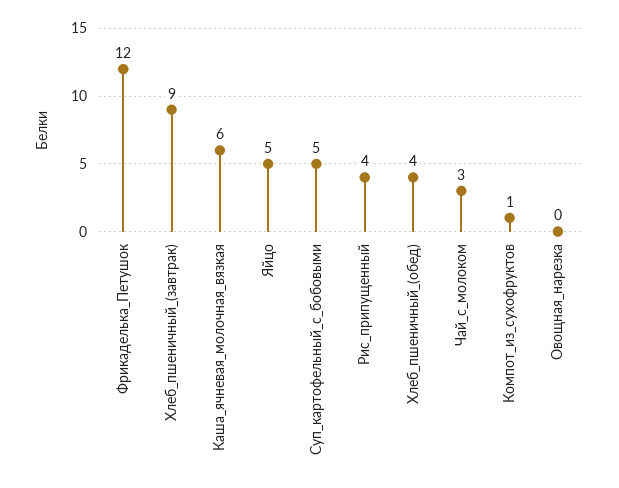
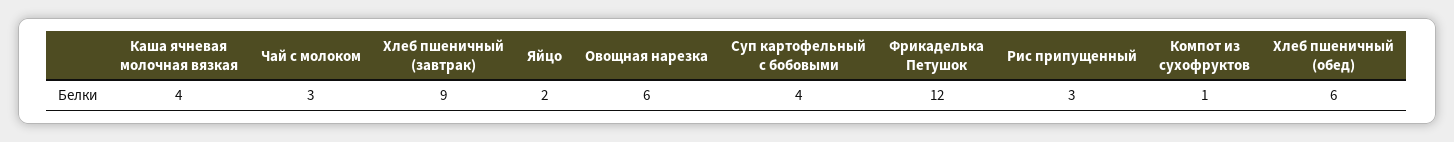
  {
    "Фрикаделька_Петушок": 12,
    "Хлеб_пшеничный_(завтрак)": 9,
-   "Каша_ячневая_молочная_вязкая": 6,
+   "Каша_ячневая_молочная_вязкая": 4,
-   "Яйцо": 5,
+   "Яйцо": 2,
-   "Суп_картофельный_с_бобовыми": 5,
+   "Суп_картофельный_с_бобовыми": 4,
-   "Рис_припущенный": 4,
+   "Рис_припущенный": 3,
-   "Хлеб_пшеничный_(обед)": 4,
+   "Хлеб_пшеничный_(обед)": 6,
    "Чай_с_молоком": 3,
    "Компот_из_сухофруктов": 1,
-   "Овощная_нарезка": 0
+   "Овощная_нарезка": 6
  }

